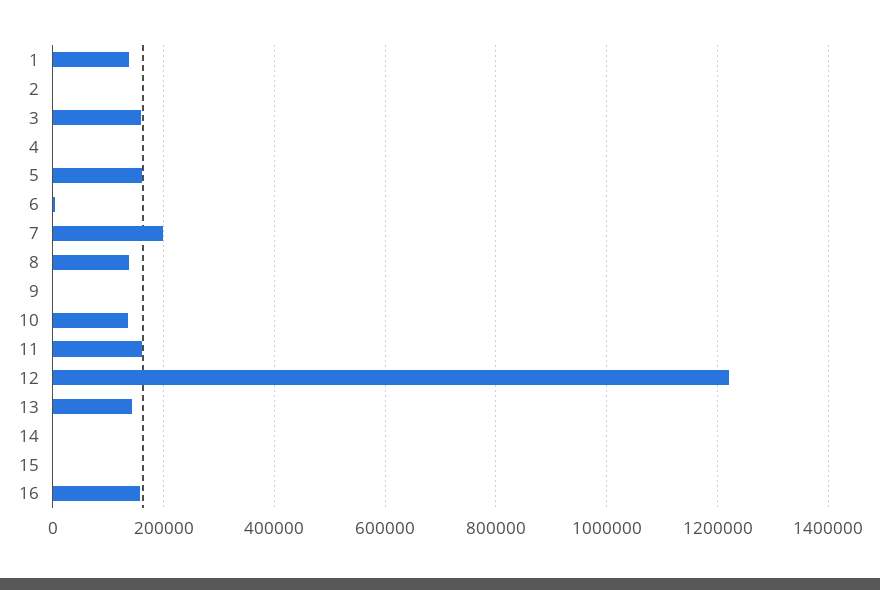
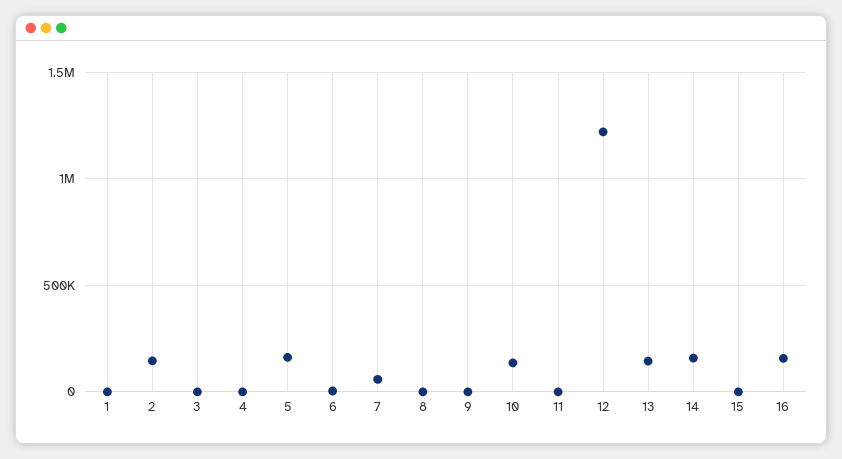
  {
-   "1": 140000,
+   "1": 0,
-   "2": 0,
+   "2": 150000,
-   "3": 160000,
+   "3": 0,
    "4": 0,
    "5": 160000,
    "6": 0,
-   "7": 200000,
+   "7": 50000,
-   "8": 140000,
+   "8": 0,
    "9": 0,
    "10": 140000,
-   "11": 160000,
+   "11": 0,
    "12": 1220000,
    "13": 140000,
-   "14": 0,
+   "14": 150000,
    "15": 0,
    "16": 160000
  }

